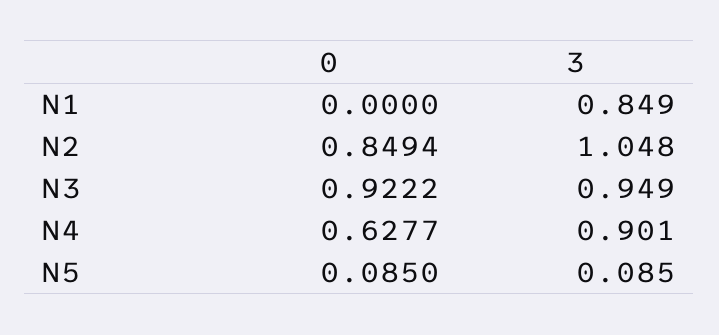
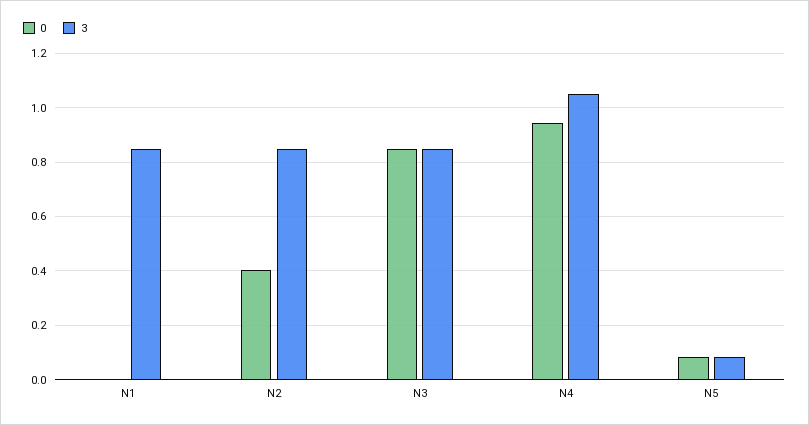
  {
    "0": {
      "N1": 0,
-     "N2": 0.8494,
+     "N2": 0.4,
-     "N3": 0.9222,
+     "N3": 0.85,
-     "N4": 0.6277,
+     "N4": 0.95,
      "N5": 0.085
    },
    "3": {
      "N1": 0.849,
-     "N2": 1.048,
+     "N2": 0.85,
-     "N3": 0.949,
+     "N3": 0.85,
-     "N4": 0.901,
+     "N4": 1.05,
      "N5": 0.085
    }
  }

